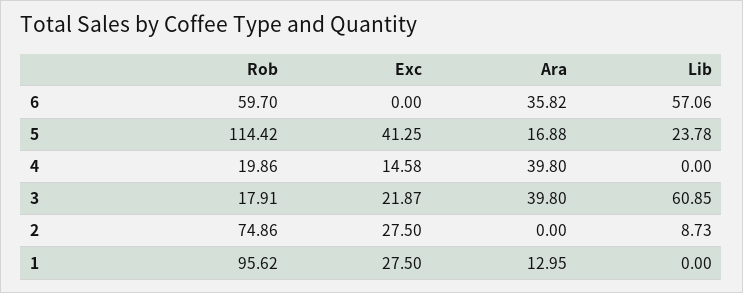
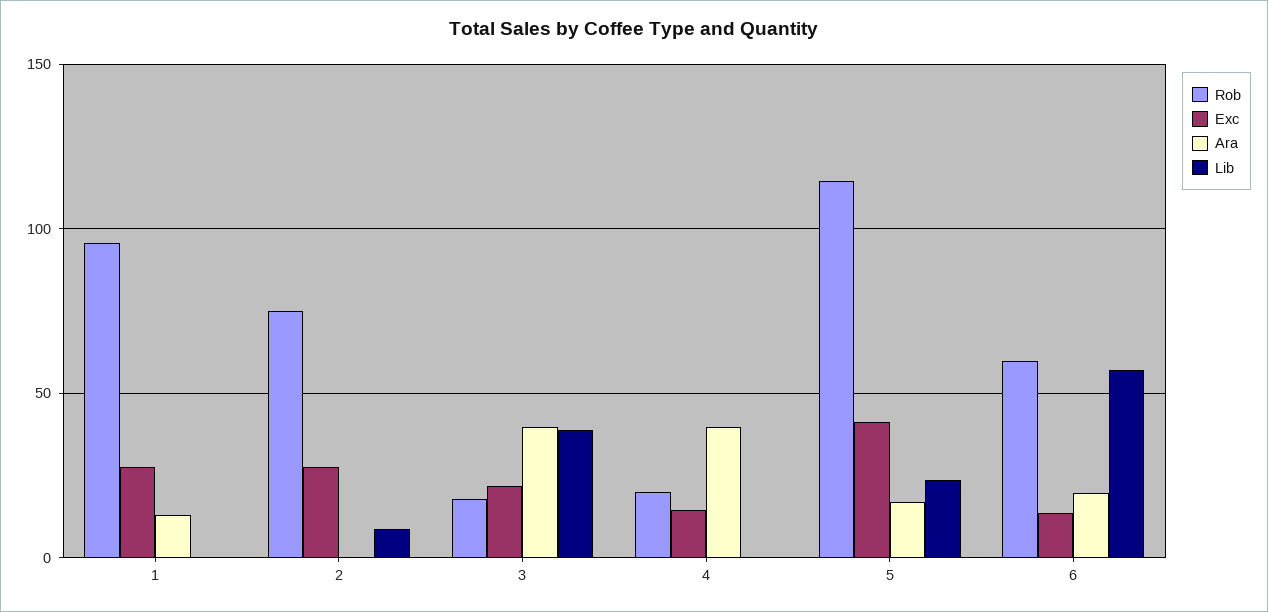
  {
    "Rob": {
      "6": 59.7,
      "5": 114.42,
      "4": 19.86,
      "3": 17.91,
      "2": 74.86,
      "1": 95.62
    },
    "Exc": {
-     "6": 0,
+     "6": 15,
      "5": 41.25,
      "4": 14.58,
      "3": 21.87,
      "2": 27.5,
      "1": 27.5
    },
    "Ara": {
-     "6": 35.82,
+     "6": 20,
      "5": 16.88,
      "4": 39.8,
      "3": 39.8,
      "2": 0,
      "1": 12.95
    },
    "Lib": {
      "6": 57.06,
      "5": 23.78,
      "4": 0,
-     "3": 60.85,
+     "3": 40,
      "2": 8.73,
      "1": 0
    }
  }

